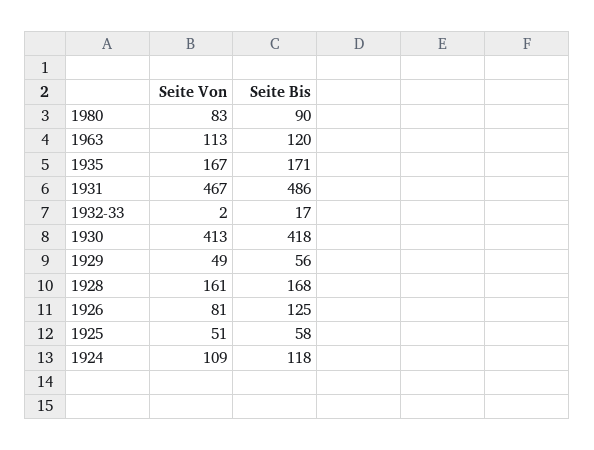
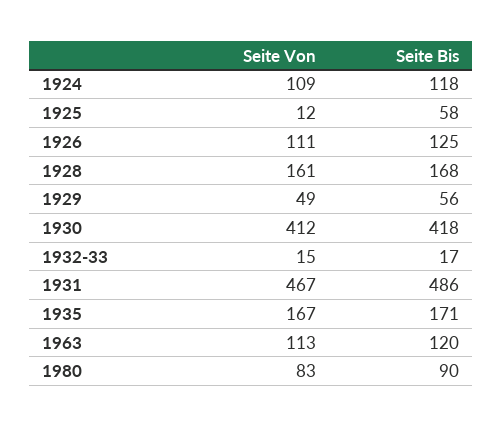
  {
    "Seite Von": {
      "1980": 83,
      "1963": 113,
      "1935": 167,
      "1931": 467,
-     "1932-33": 2,
+     "1932-33": 15,
-     "1930": 413,
+     "1930": 412,
      "1929": 49,
      "1928": 161,
-     "1926": 81,
+     "1926": 111,
-     "1925": 51,
+     "1925": 12,
      "1924": 109
    },
    "Seite Bis": {
      "1980": 90,
      "1963": 120,
      "1935": 171,
      "1931": 486,
      "1932-33": 17,
      "1930": 418,
      "1929": 56,
      "1928": 168,
      "1926": 125,
      "1925": 58,
      "1924": 118
    }
  }

